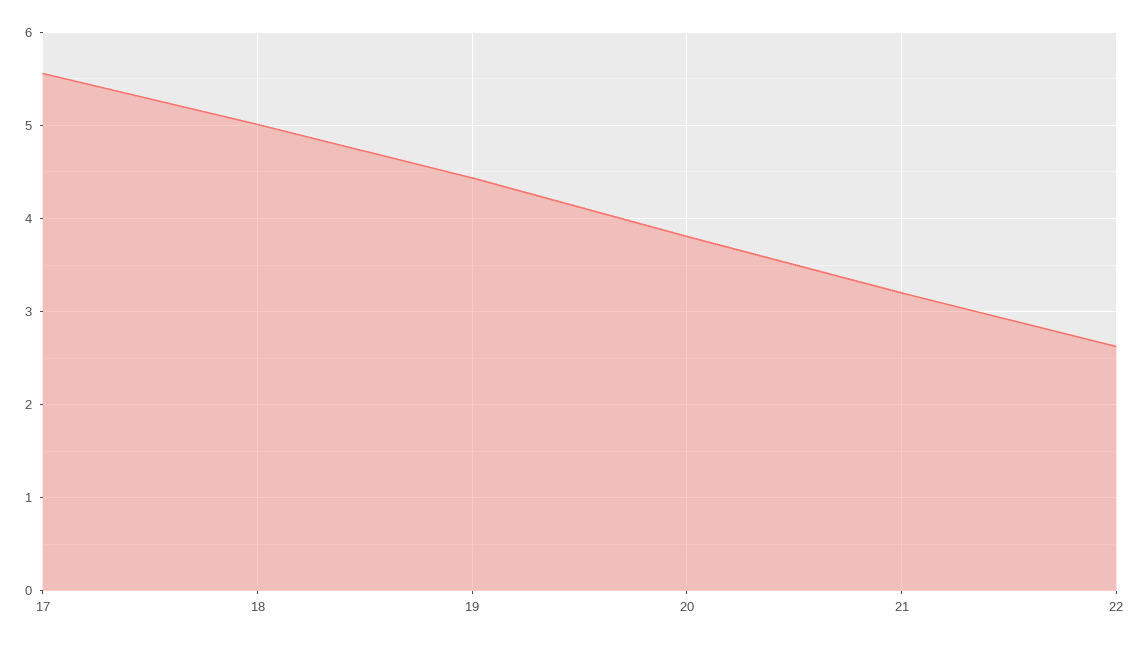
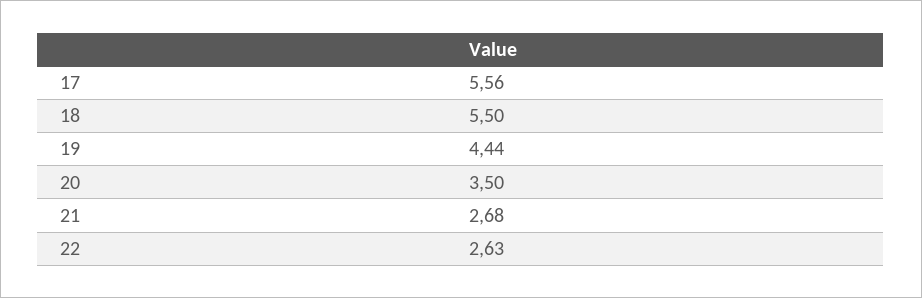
  {
    "17": 5.56,
-   "18": 5,
+   "18": 5.5,
    "19": 4.44,
-   "20": 3.8,
+   "20": 3.5,
-   "21": 3.2,
+   "21": 2.68,
    "22": 2.63
  }

